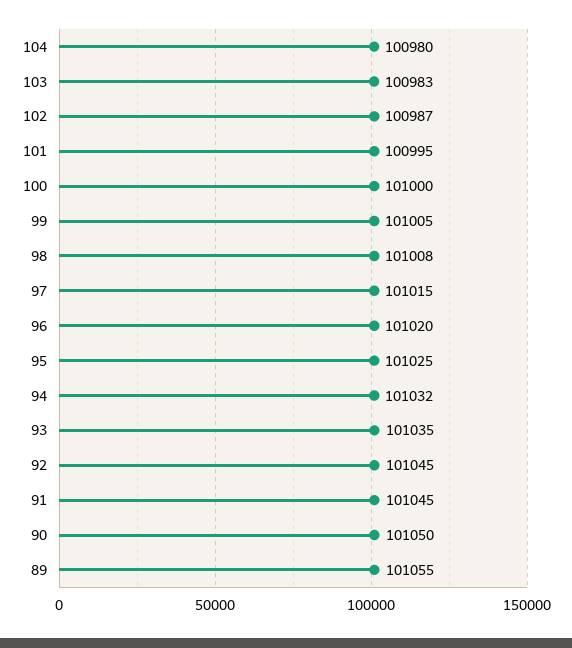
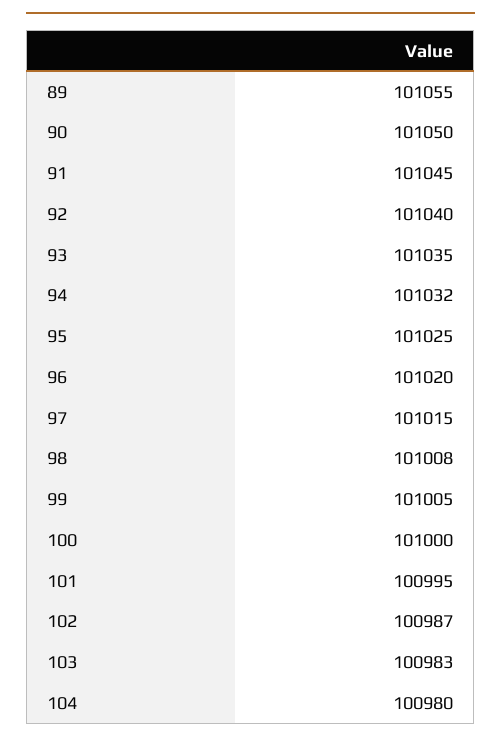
  {
    "104": 100980,
    "103": 100983,
    "102": 100987,
    "101": 100995,
    "100": 101000,
    "99": 101005,
    "98": 101008,
    "97": 101015,
    "96": 101020,
    "95": 101025,
    "94": 101032,
    "93": 101035,
-   "92": 101045,
+   "92": 101040,
    "91": 101045,
    "90": 101050,
    "89": 101055
  }

